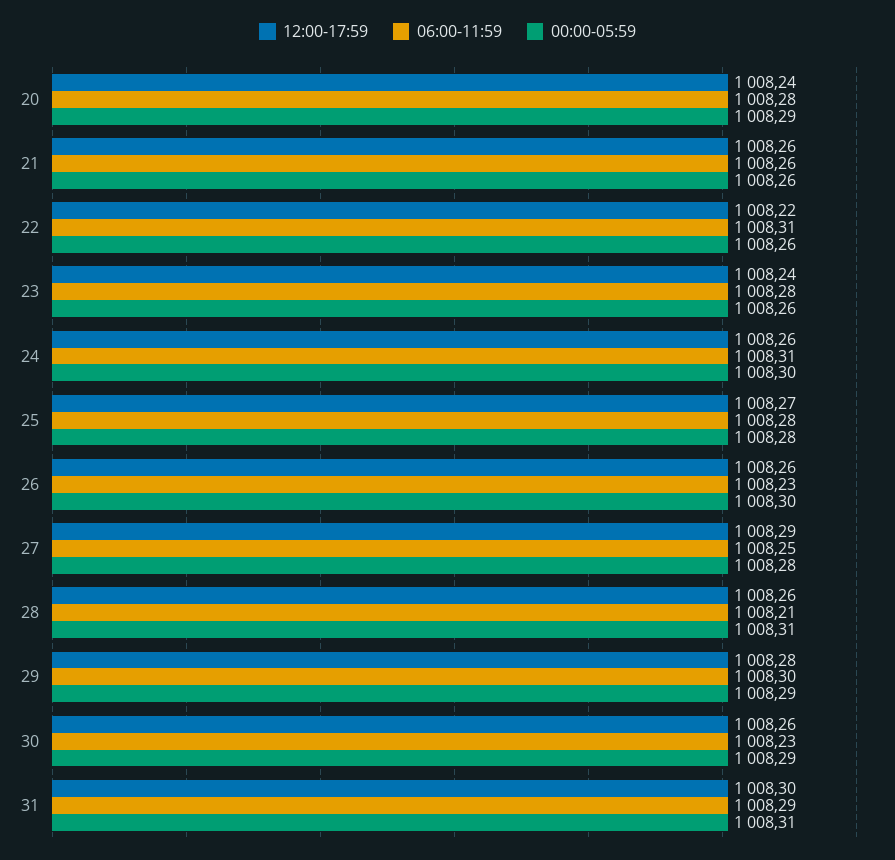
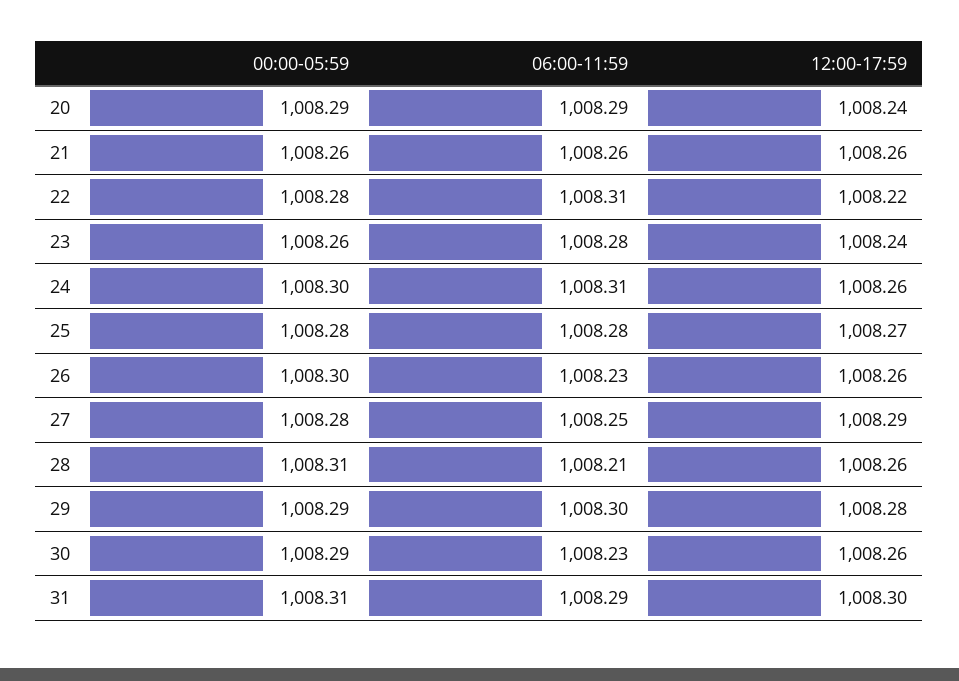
  {
    "12:00-17:59": {
      "20": 1008.24,
      "21": 1008.26,
      "22": 1008.22,
      "23": 1008.24,
      "24": 1008.26,
      "25": 1008.27,
      "26": 1008.26,
      "27": 1008.29,
      "28": 1008.26,
      "29": 1008.28,
      "30": 1008.26,
      "31": 1008.3
    },
    "06:00-11:59": {
-     "20": 1008.28,
+     "20": 1008.29,
      "21": 1008.26,
      "22": 1008.31,
      "23": 1008.28,
      "24": 1008.31,
      "25": 1008.28,
      "26": 1008.23,
      "27": 1008.25,
      "28": 1008.21,
      "29": 1008.3,
      "30": 1008.23,
      "31": 1008.29
    },
    "00:00-05:59": {
      "20": 1008.29,
      "21": 1008.26,
-     "22": 1008.26,
+     "22": 1008.28,
      "23": 1008.26,
      "24": 1008.3,
      "25": 1008.28,
      "26": 1008.3,
      "27": 1008.28,
      "28": 1008.31,
      "29": 1008.29,
      "30": 1008.29,
      "31": 1008.31
    }
  }

